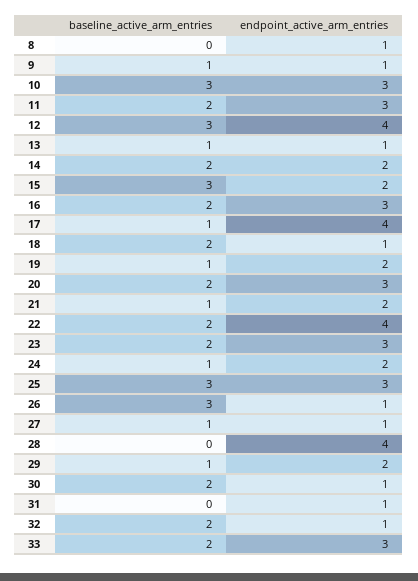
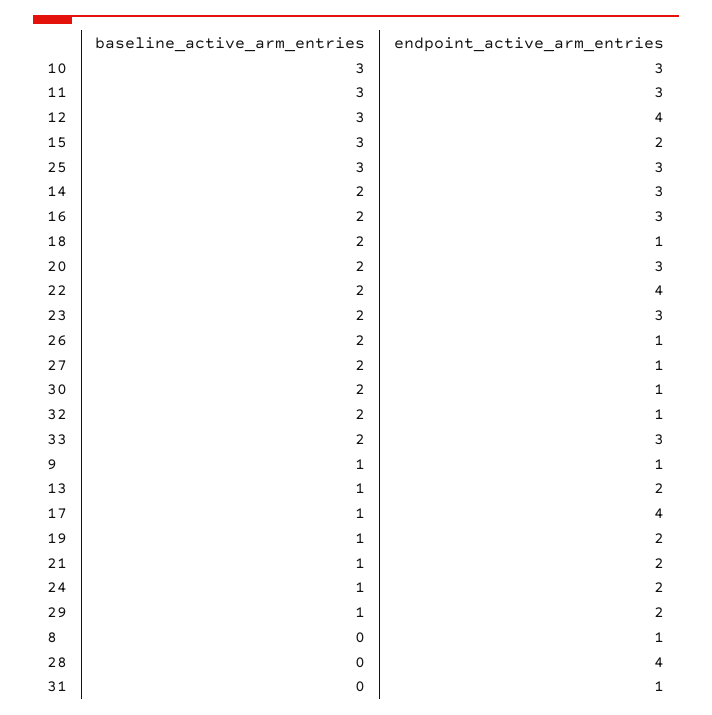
  {
    "baseline_active_arm_entries": {
      "8": 0,
      "9": 1,
      "10": 3,
-     "11": 2,
+     "11": 3,
      "12": 3,
      "13": 1,
      "14": 2,
      "15": 3,
      "16": 2,
      "17": 1,
      "18": 2,
      "19": 1,
      "20": 2,
      "21": 1,
      "22": 2,
      "23": 2,
      "24": 1,
      "25": 3,
-     "26": 3,
+     "26": 2,
-     "27": 1,
+     "27": 2,
      "28": 0,
      "29": 1,
      "30": 2,
      "31": 0,
      "32": 2,
      "33": 2
    },
    "endpoint_active_arm_entries": {
      "8": 1,
      "9": 1,
      "10": 3,
      "11": 3,
      "12": 4,
-     "13": 1,
+     "13": 2,
-     "14": 2,
+     "14": 3,
      "15": 2,
      "16": 3,
      "17": 4,
      "18": 1,
      "19": 2,
      "20": 3,
      "21": 2,
      "22": 4,
      "23": 3,
      "24": 2,
      "25": 3,
      "26": 1,
      "27": 1,
      "28": 4,
      "29": 2,
      "30": 1,
      "31": 1,
      "32": 1,
      "33": 3
    }
  }

